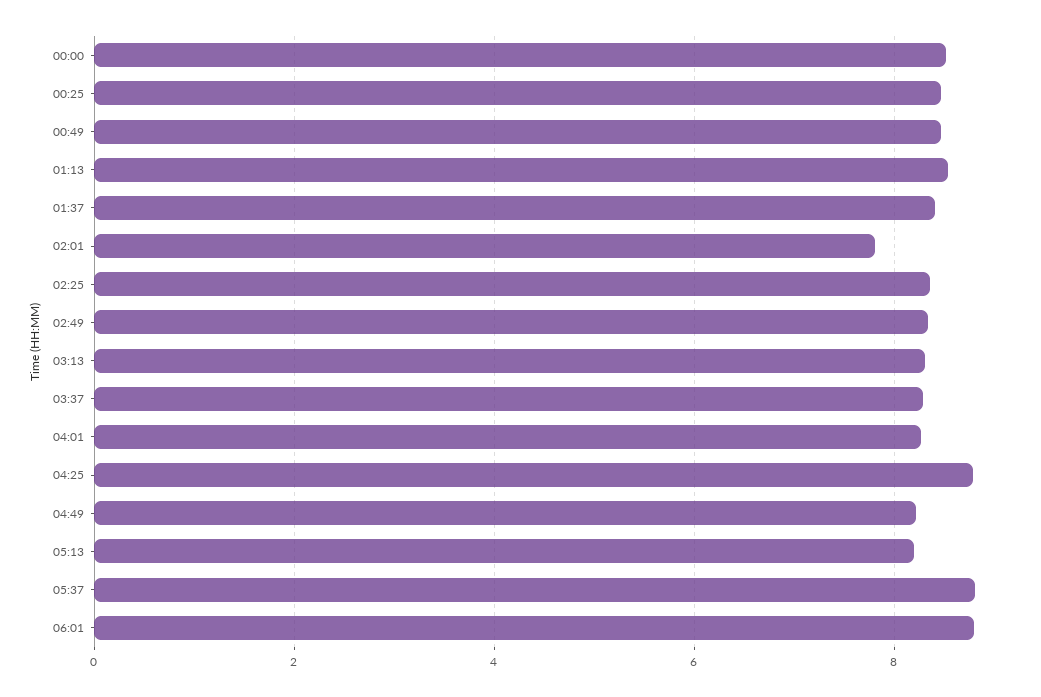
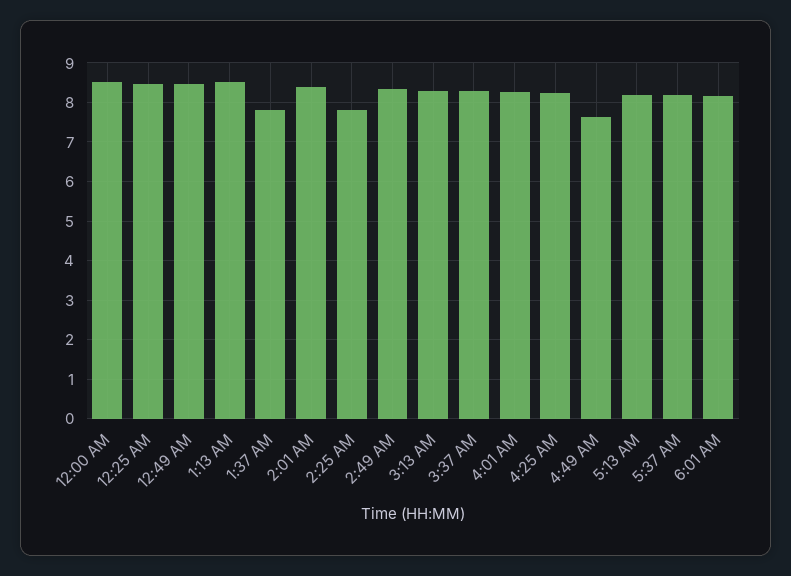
  {
    "00:00": 8.6,
    "00:25": 8.4,
    "00:49": 8.4,
    "01:13": 8.6,
-   "01:37": 8.4,
+   "01:37": 7.8,
-   "02:01": 7.8,
+   "02:01": 8.4,
-   "02:25": 8.4,
+   "02:25": 7.8,
    "02:49": 8.4,
    "03:13": 8.4,
    "03:37": 8.2,
    "04:01": 8.2,
-   "04:25": 8.8,
+   "04:25": 8.2,
-   "04:49": 8.2,
+   "04:49": 7.6,
    "05:13": 8.2,
-   "05:37": 8.8,
+   "05:37": 8.2,
-   "06:01": 8.8
+   "06:01": 8.2
  }

